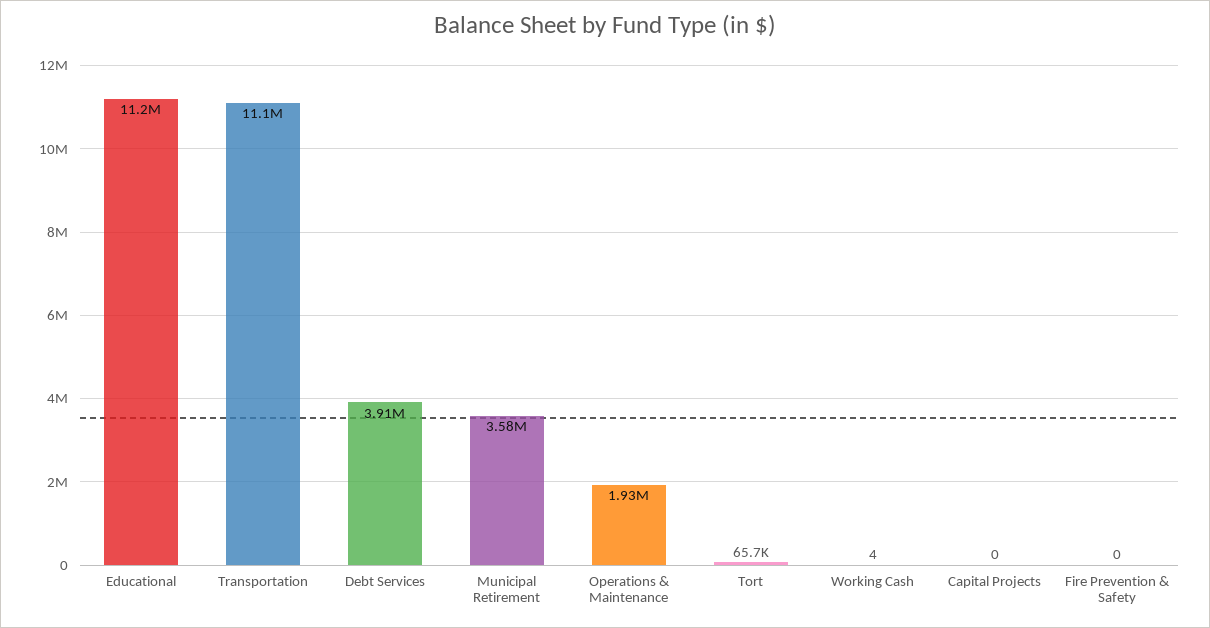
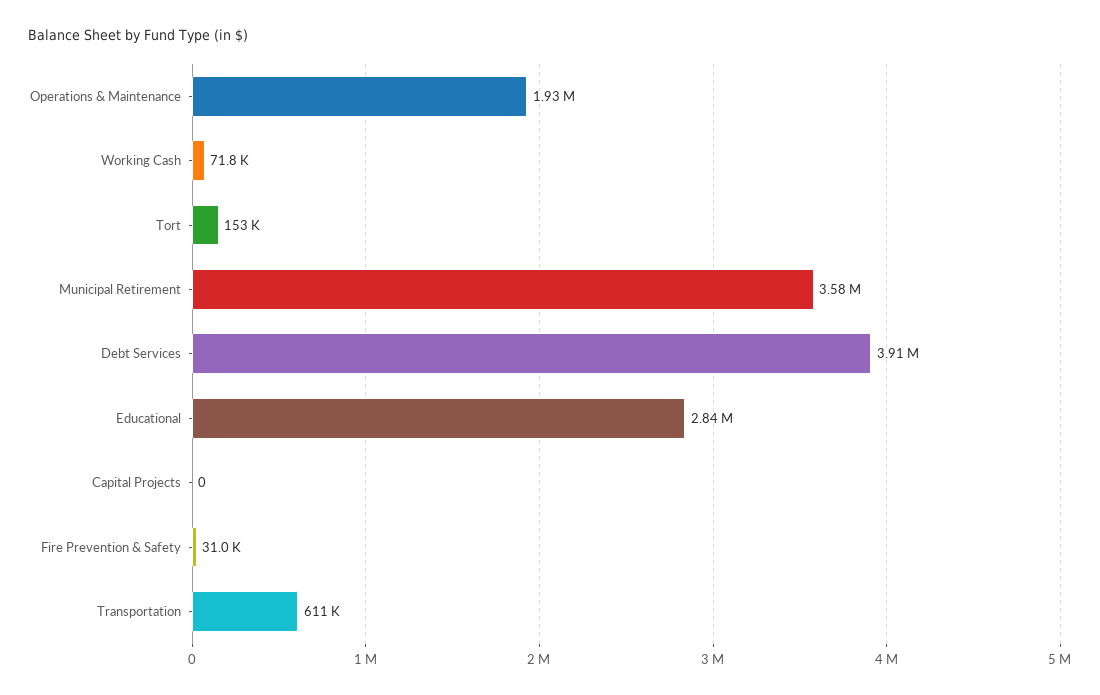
  {
-   "Educational": 11200000,
+   "Educational": 2840000,
-   "Transportation": 11100000,
+   "Transportation": 611000,
    "Debt Services": 3910000,
    "Municipal Retirement": 3580000,
    "Operations & Maintenance": 1930000,
-   "Tort": 65700,
+   "Tort": 153000,
-   "Working Cash": 4,
+   "Working Cash": 71800,
    "Capital Projects": 0,
-   "Fire Prevention & Safety": 0
+   "Fire Prevention & Safety": 31000
  }

